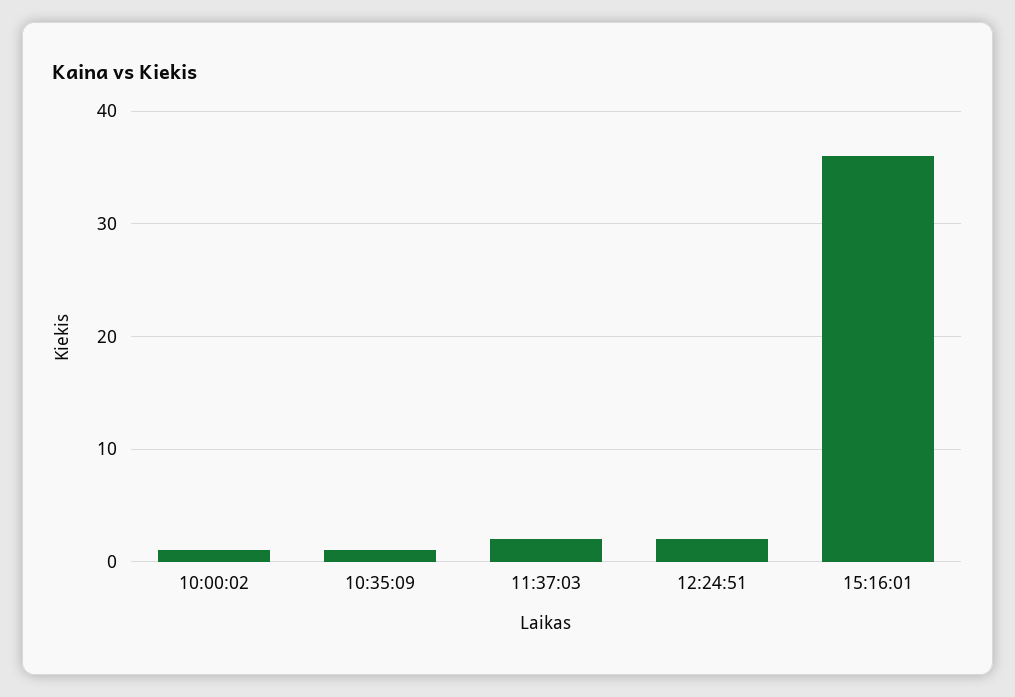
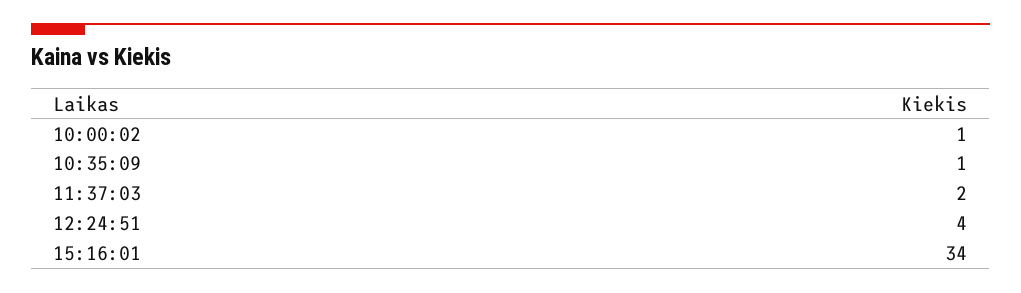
  {
    "10:00:02": 1,
    "10:35:09": 1,
    "11:37:03": 2,
-   "12:24:51": 2,
+   "12:24:51": 4,
-   "15:16:01": 36
+   "15:16:01": 34
  }

